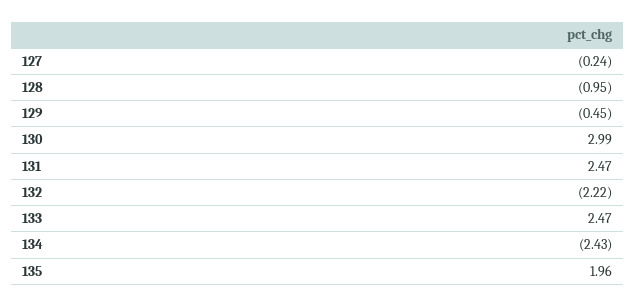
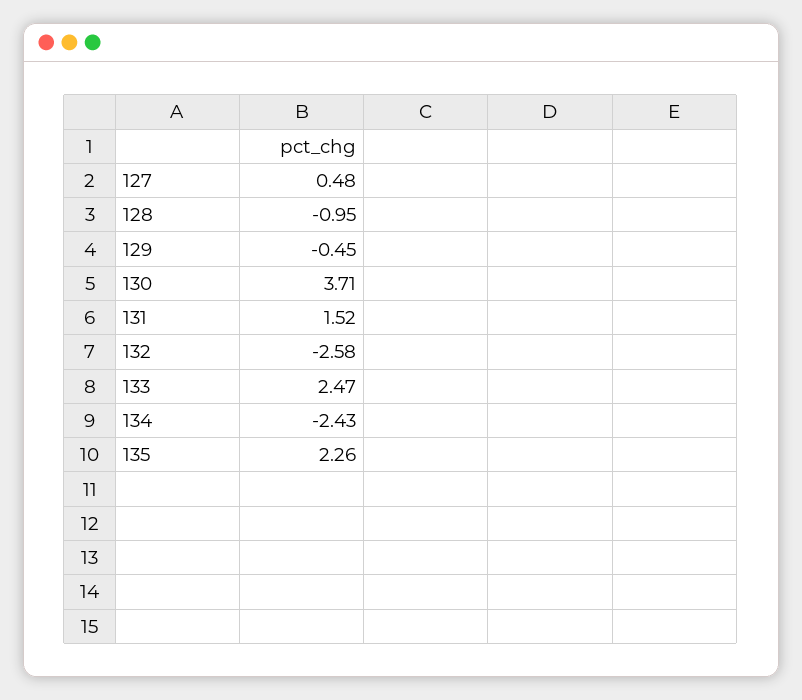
  {
-   "127": -0.24,
+   "127": 0.48,
    "128": -0.95,
    "129": -0.45,
-   "130": 2.99,
+   "130": 3.71,
-   "131": 2.47,
+   "131": 1.52,
-   "132": -2.22,
+   "132": -2.58,
    "133": 2.47,
    "134": -2.43,
-   "135": 1.96
+   "135": 2.26
  }

